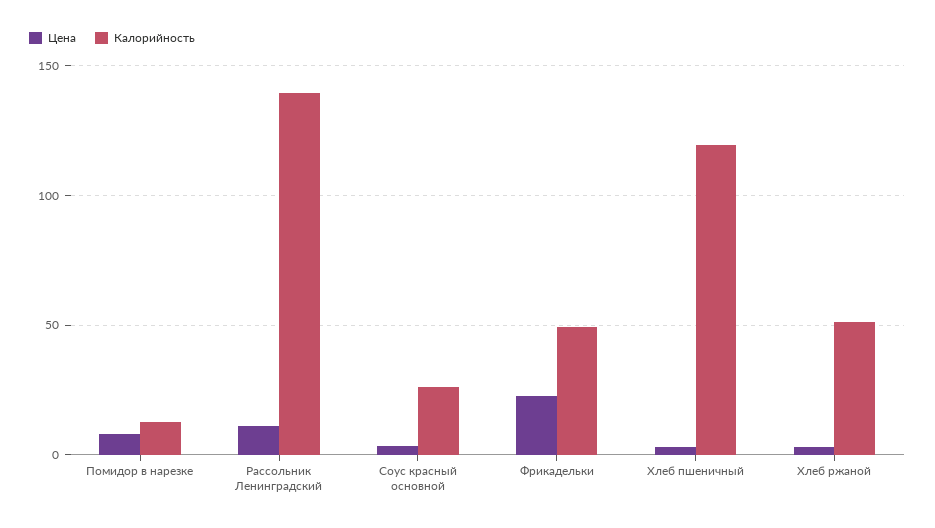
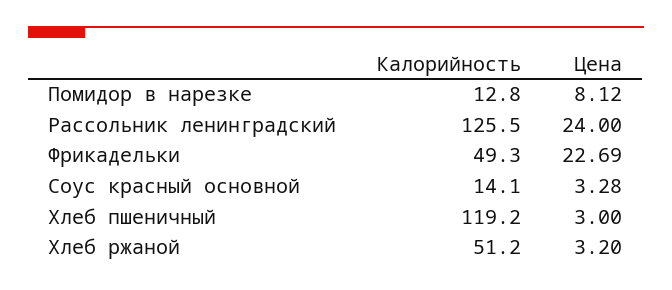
  {
    "Цена": {
      "Помидор в нарезке": 8.12,
-     "Рассольник Ленинградский": 10,
+     "Рассольник Ленинградский": 24,
      "Соус красный основной": 3.28,
      "Фрикадельки": 22.69,
      "Хлеб пшеничный": 3,
      "Хлеб ржаной": 3.2
    },
    "Калорийность": {
      "Помидор в нарезке": 12.8,
-     "Рассольник Ленинградский": 140,
+     "Рассольник Ленинградский": 125.5,
-     "Соус красный основной": 25,
+     "Соус красный основной": 14.1,
      "Фрикадельки": 49.3,
      "Хлеб пшеничный": 119.2,
      "Хлеб ржаной": 51.2
    }
  }

